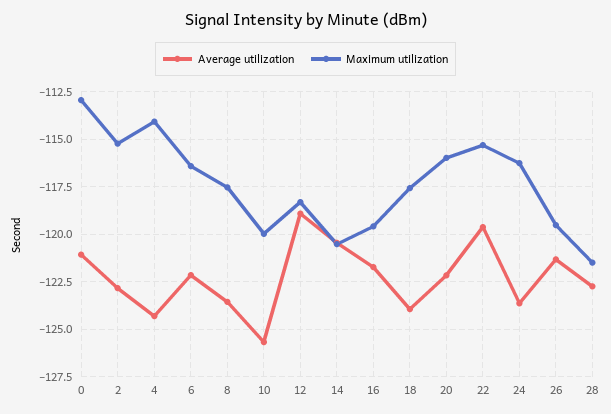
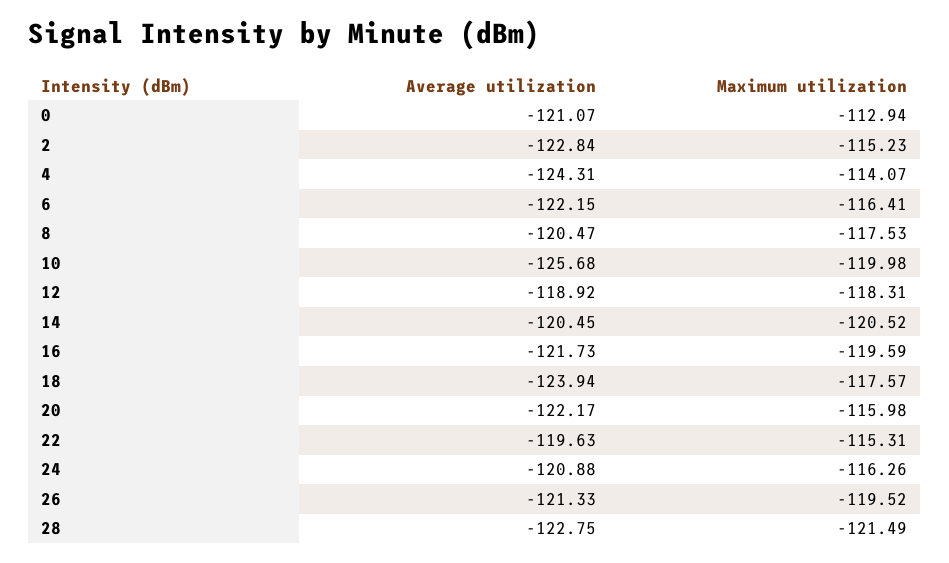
  {
    "Average utilization": {
      "0": -121.07,
      "2": -122.84,
      "4": -124.31,
      "6": -122.15,
-     "8": -123.5,
+     "8": -120.47,
      "10": -125.68,
      "12": -118.92,
      "14": -120.45,
      "16": -121.73,
      "18": -123.94,
      "20": -122.17,
      "22": -119.63,
-     "24": -123.5,
+     "24": -120.88,
      "26": -121.33,
      "28": -122.75
    },
    "Maximum utilization": {
      "0": -112.94,
      "2": -115.23,
      "4": -114.07,
      "6": -116.41,
      "8": -117.53,
      "10": -119.98,
      "12": -118.31,
      "14": -120.52,
      "16": -119.59,
      "18": -117.57,
      "20": -115.98,
      "22": -115.31,
      "24": -116.26,
      "26": -119.52,
      "28": -121.49
    }
  }

